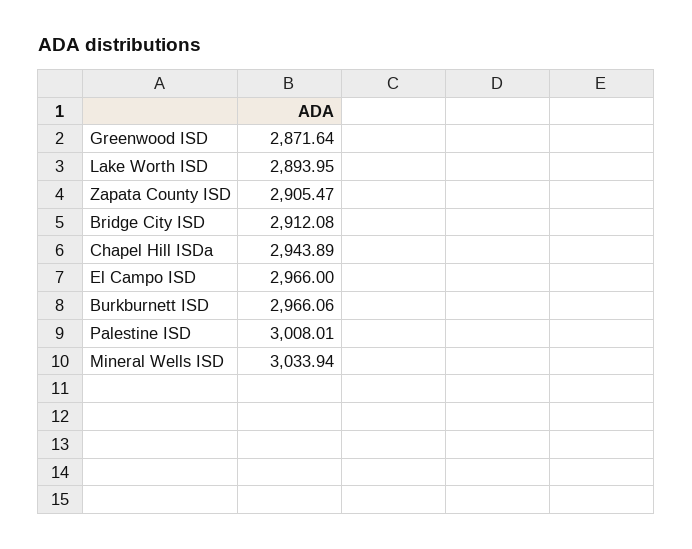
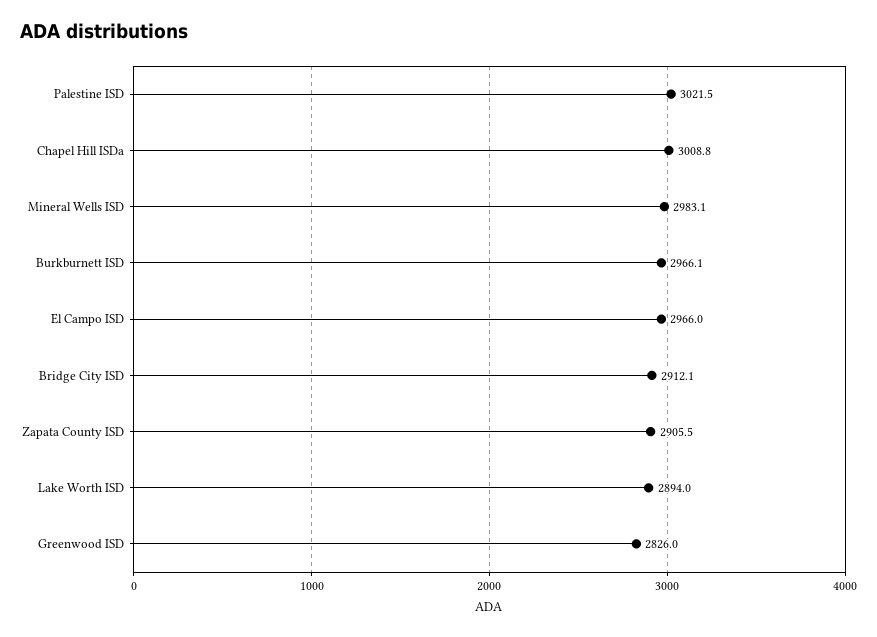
  {
-   "Greenwood ISD": 2871.64,
+   "Greenwood ISD": 2826,
    "Lake Worth ISD": 2893.95,
    "Zapata County ISD": 2905.47,
    "Bridge City ISD": 2912.08,
-   "Chapel Hill ISDa": 2943.89,
+   "Chapel Hill ISDa": 3008.8,
    "El Campo ISD": 2966,
    "Burkburnett ISD": 2966.06,
-   "Palestine ISD": 3008.01,
+   "Palestine ISD": 3021.5,
-   "Mineral Wells ISD": 3033.94
+   "Mineral Wells ISD": 2983.1
  }

